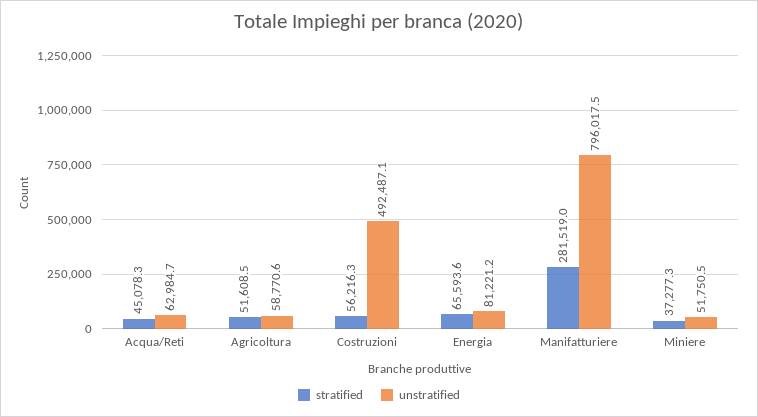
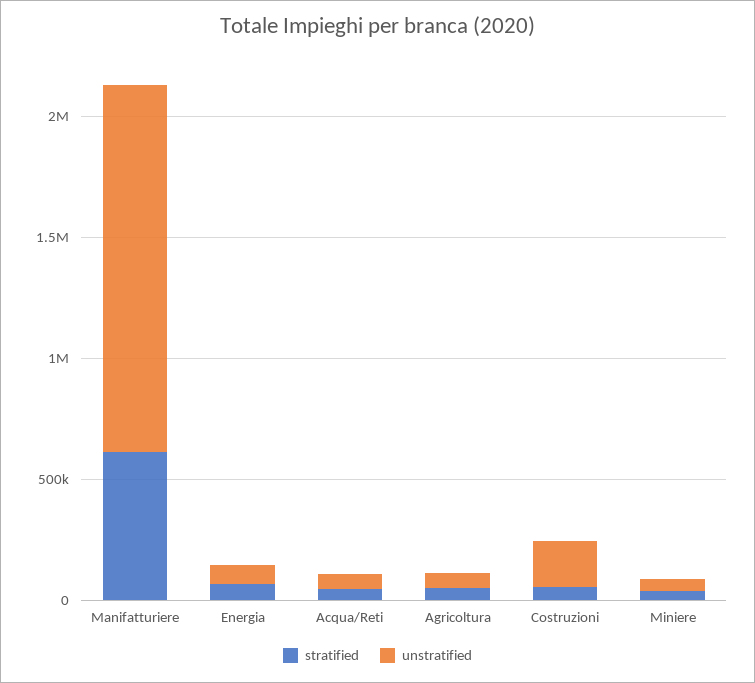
  {
    "stratified": {
      "Acqua/Reti": 45078.3,
      "Agricoltura": 51608.5,
      "Costruzioni": 56216.3,
      "Energia": 65593.6,
-     "Manifatturiere": 281519,
+     "Manifatturiere": 600000,
      "Miniere": 37277.3
    },
    "unstratified": {
      "Acqua/Reti": 62984.7,
      "Agricoltura": 58770.6,
-     "Costruzioni": 492487.1,
+     "Costruzioni": 200000,
      "Energia": 81221.2,
-     "Manifatturiere": 796017.5,
+     "Manifatturiere": 1500000,
      "Miniere": 51750.5
    }
  }

